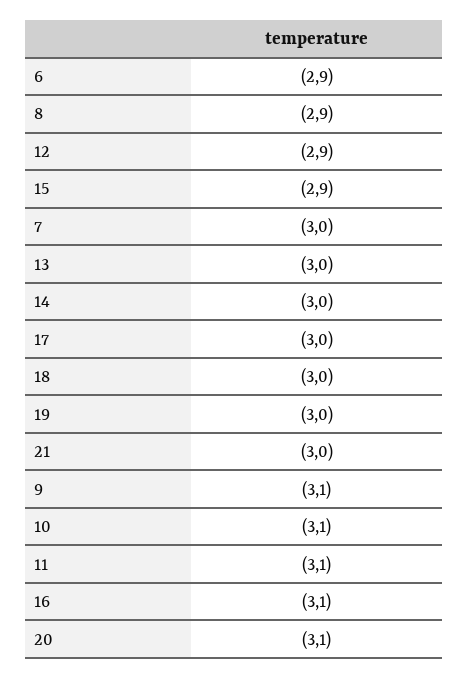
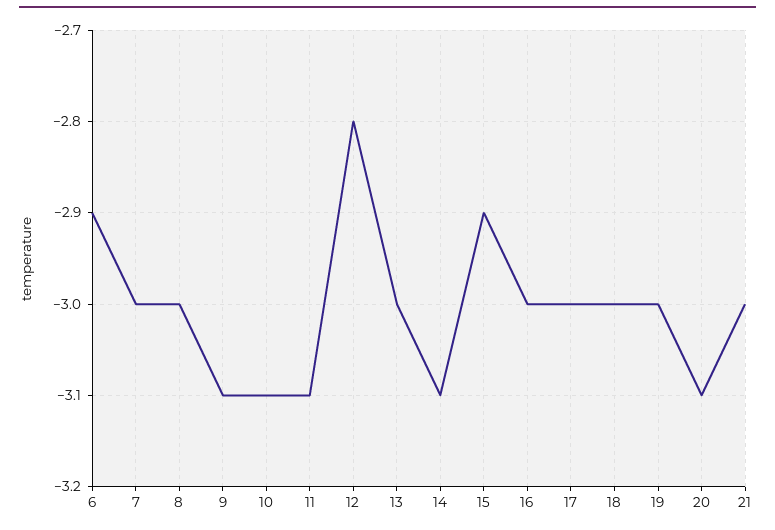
  {
    "6": -2.9,
-   "8": -2.9,
+   "8": -3,
-   "12": -2.9,
+   "12": -2.8,
    "15": -2.9,
    "7": -3,
    "13": -3,
-   "14": -3,
+   "14": -3.1,
    "17": -3,
    "18": -3,
    "19": -3,
    "21": -3,
    "9": -3.1,
    "10": -3.1,
    "11": -3.1,
-   "16": -3.1,
+   "16": -3,
    "20": -3.1
  }

